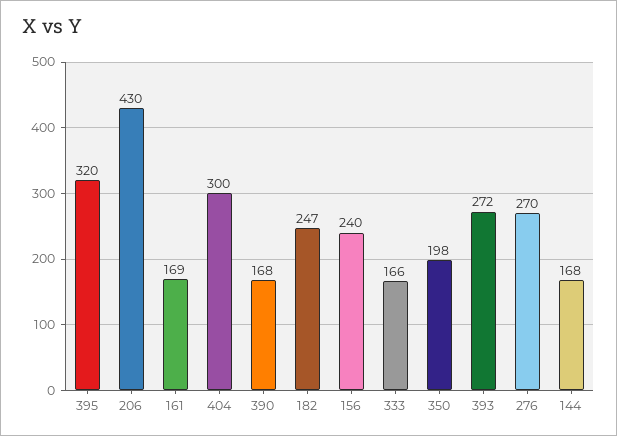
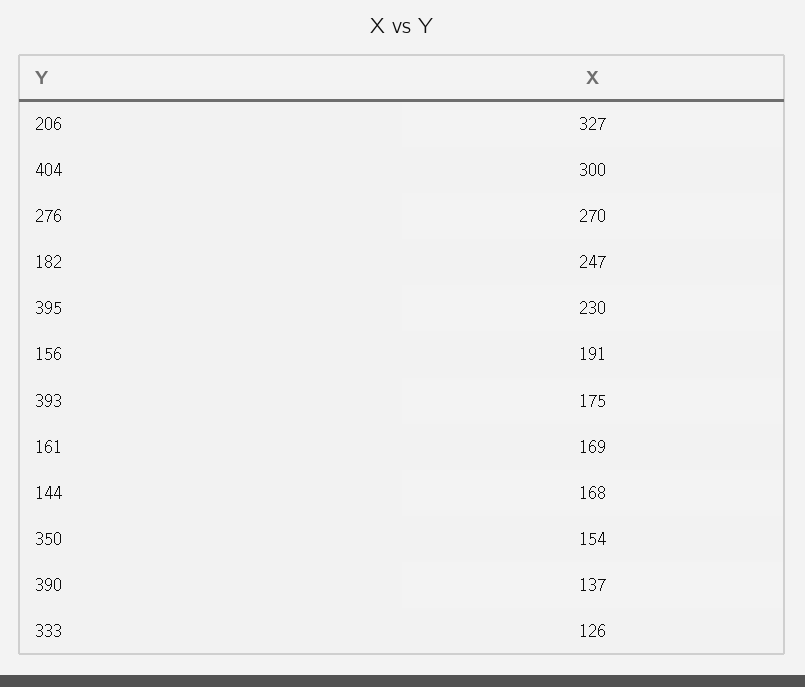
  {
-   "395": 320,
+   "395": 230,
-   "206": 430,
+   "206": 327,
    "161": 169,
    "404": 300,
-   "390": 168,
+   "390": 137,
    "182": 247,
-   "156": 240,
+   "156": 191,
-   "333": 166,
+   "333": 126,
-   "350": 198,
+   "350": 154,
-   "393": 272,
+   "393": 175,
    "276": 270,
    "144": 168
  }

